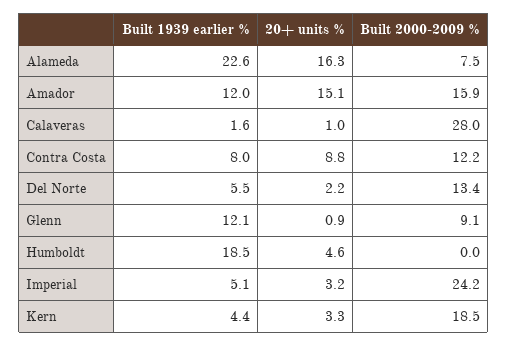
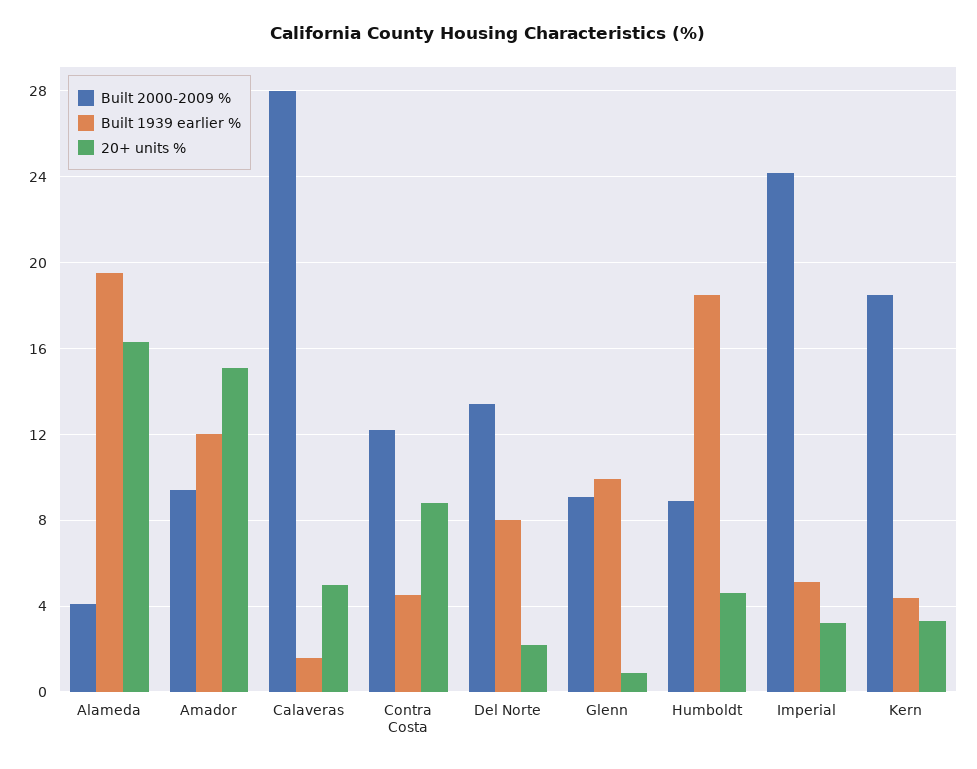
  {
    "Built 1939 earlier %": {
-     "Alameda": 22.6,
+     "Alameda": 19.5,
      "Amador": 12,
      "Calaveras": 1.6,
-     "Contra Costa": 8,
+     "Contra Costa": 4.5,
-     "Del Norte": 5.5,
+     "Del Norte": 8,
-     "Glenn": 12.1,
+     "Glenn": 10,
      "Humboldt": 18.5,
      "Imperial": 5.1,
      "Kern": 4.4
    },
    "20+ units %": {
      "Alameda": 16.3,
      "Amador": 15.1,
-     "Calaveras": 1,
+     "Calaveras": 5,
      "Contra Costa": 8.8,
      "Del Norte": 2.2,
      "Glenn": 0.9,
      "Humboldt": 4.6,
      "Imperial": 3.2,
      "Kern": 3.3
    },
    "Built 2000-2009 %": {
-     "Alameda": 7.5,
+     "Alameda": 4,
-     "Amador": 15.9,
+     "Amador": 9.5,
      "Calaveras": 28,
      "Contra Costa": 12.2,
      "Del Norte": 13.4,
      "Glenn": 9.1,
-     "Humboldt": 0,
+     "Humboldt": 9,
      "Imperial": 24.2,
      "Kern": 18.5
    }
  }

